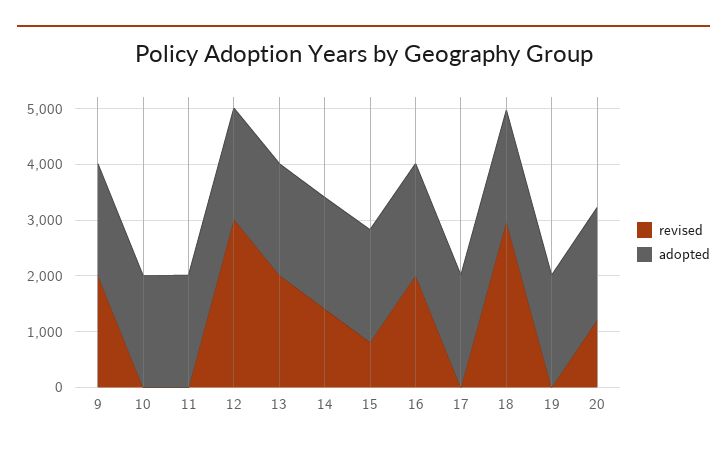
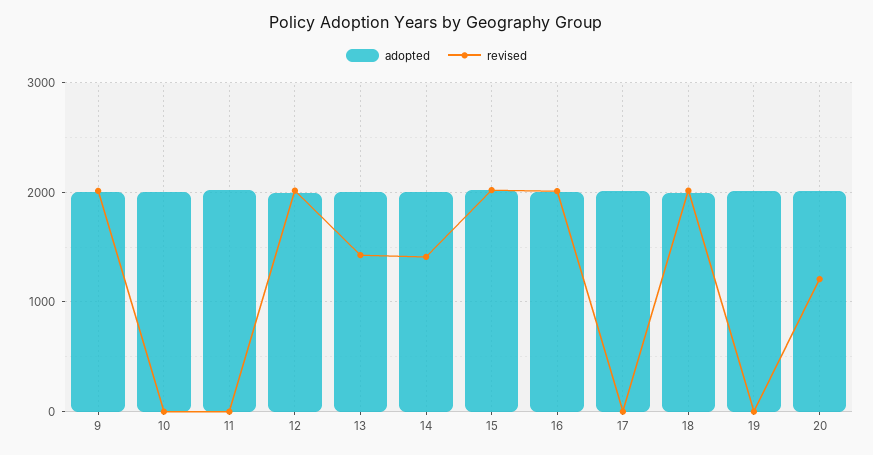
  {
    "revised": {
      "9": 2000,
      "10": 0,
      "11": 0,
-     "12": 3000,
+     "12": 2000,
-     "13": 2000,
+     "13": 1400,
      "14": 1400,
-     "15": 800,
+     "15": 2000,
      "16": 2000,
      "17": 0,
-     "18": 3000,
+     "18": 2000,
      "19": 0,
      "20": 1200
    },
    "adopted": {
      "9": 2000,
      "10": 2000,
      "11": 2000,
      "12": 2000,
      "13": 2000,
      "14": 2000,
      "15": 2000,
      "16": 2000,
      "17": 2000,
      "18": 2000,
      "19": 2000,
      "20": 2000
    }
  }

